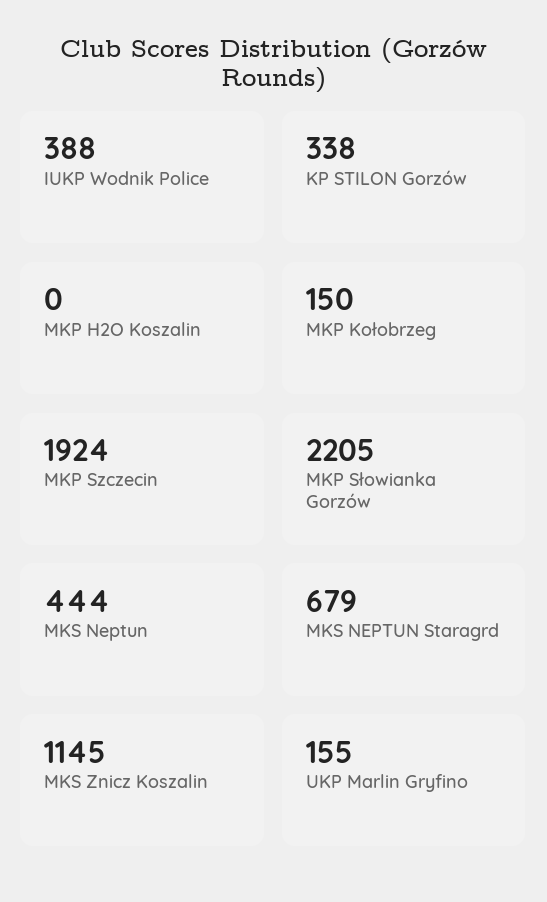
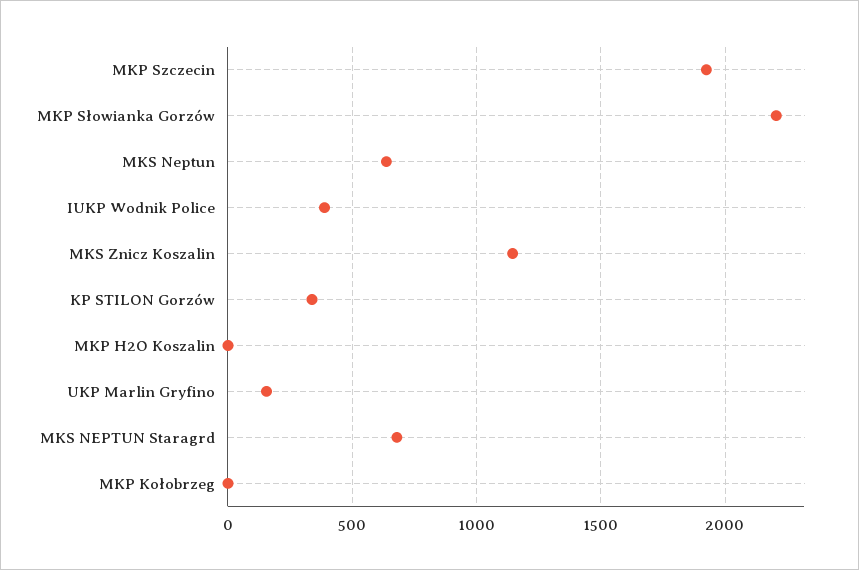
  {
    "IUKP Wodnik Police": 388,
    "KP STILON Gorzów": 338,
    "MKP H2O Koszalin": 0,
-   "MKP Kołobrzeg": 150,
+   "MKP Kołobrzeg": 0,
    "MKP Szczecin": 1924,
    "MKP Słowianka Gorzów": 2205,
-   "MKS Neptun": 444,
+   "MKS Neptun": 650,
    "MKS NEPTUN Staragrd": 679,
    "MKS Znicz Koszalin": 1145,
    "UKP Marlin Gryfino": 155
  }

